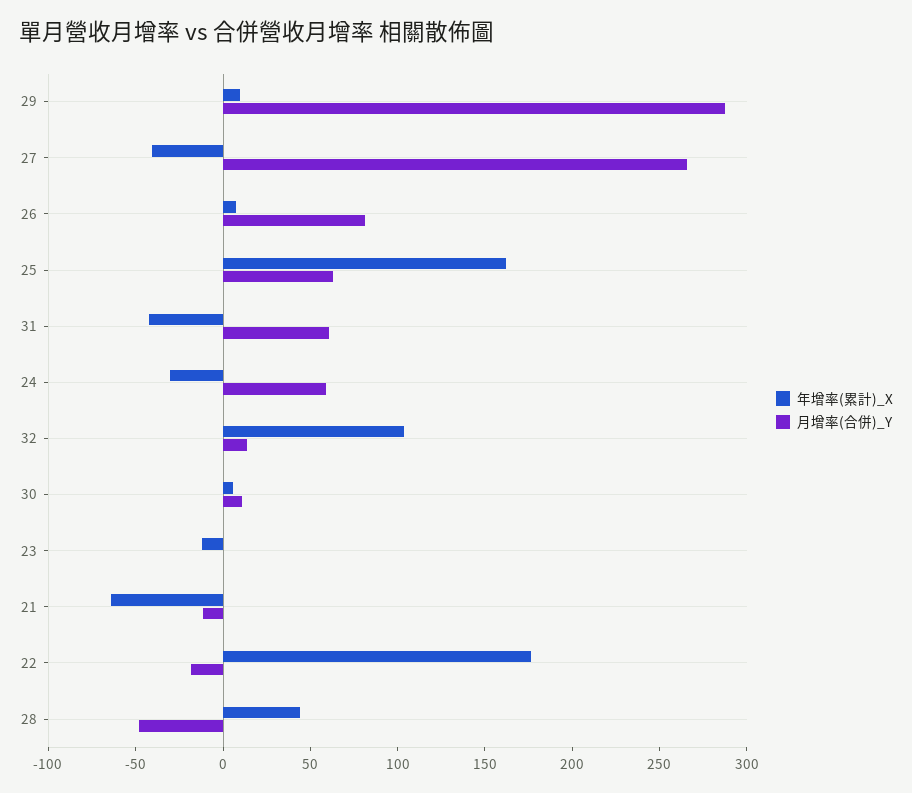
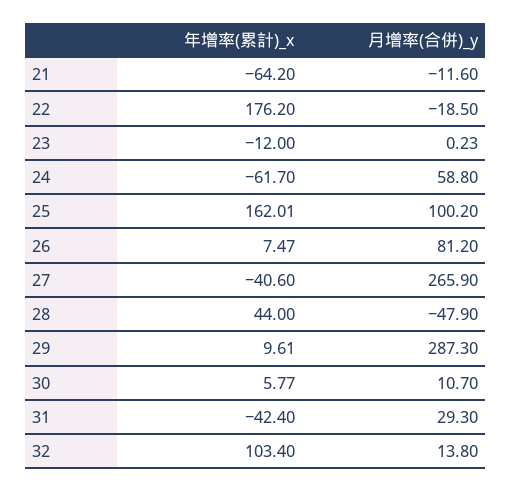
  {
    "年增率(累計)_X": {
      "29": 9.61,
      "27": -40.6,
      "26": 7.47,
      "25": 162.01,
      "31": -42.4,
-     "24": -30,
+     "24": -61.7,
      "32": 103.4,
      "30": 5.77,
      "23": -12,
      "21": -64.2,
      "22": 176.2,
      "28": 44
    },
    "月增率(合併)_Y": {
      "29": 287.3,
      "27": 265.9,
      "26": 81.2,
-     "25": 60,
+     "25": 100.2,
-     "31": 60,
+     "31": 29.3,
      "24": 58.8,
      "32": 13.8,
      "30": 10.7,
      "23": 0.23,
      "21": -11.6,
      "22": -18.5,
      "28": -47.9
    }
  }

